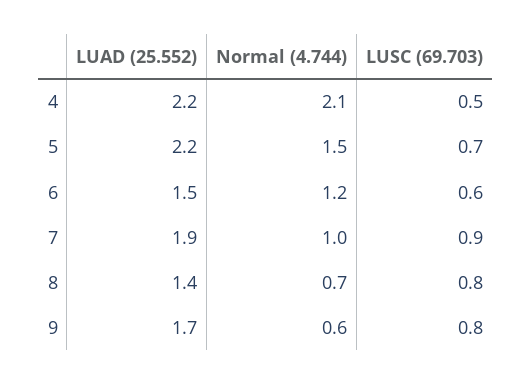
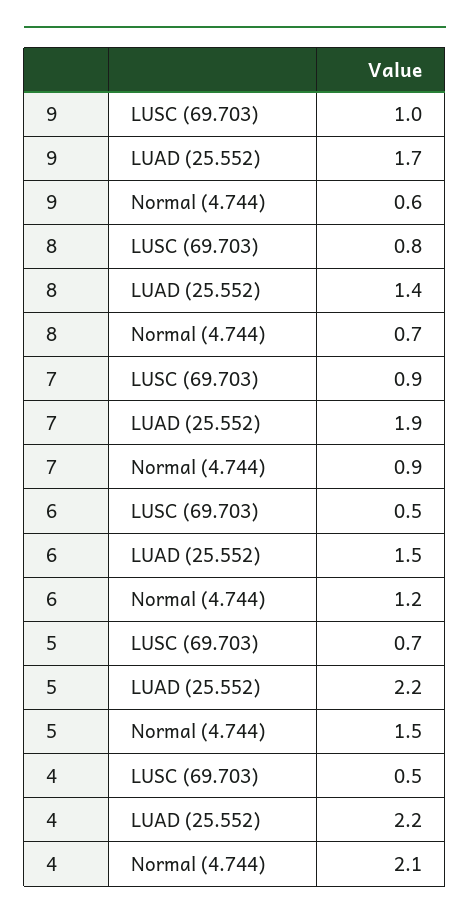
  {
    "LUAD (25.552)": {
      "4": 2.2,
      "5": 2.2,
      "6": 1.5,
      "7": 1.9,
      "8": 1.4,
      "9": 1.7
    },
    "Normal (4.744)": {
      "4": 2.1,
      "5": 1.5,
      "6": 1.2,
-     "7": 1,
+     "7": 0.9,
      "8": 0.7,
      "9": 0.6
    },
    "LUSC (69.703)": {
      "4": 0.5,
      "5": 0.7,
-     "6": 0.6,
+     "6": 0.5,
      "7": 0.9,
      "8": 0.8,
-     "9": 0.8
+     "9": 1
    }
  }

